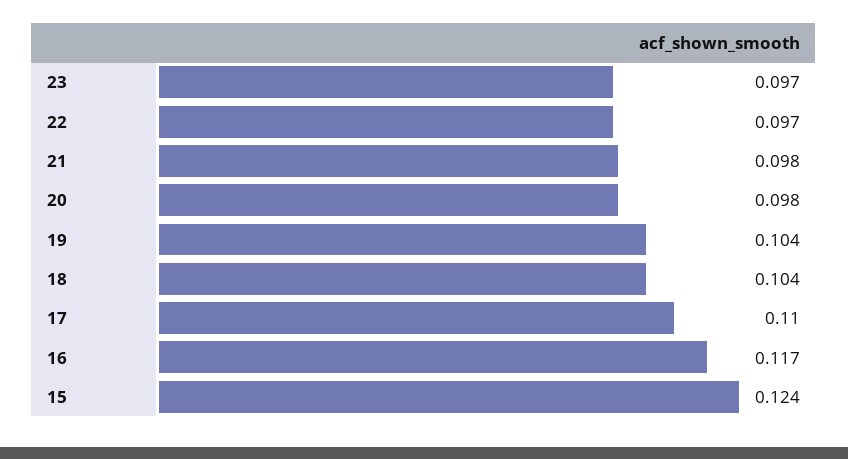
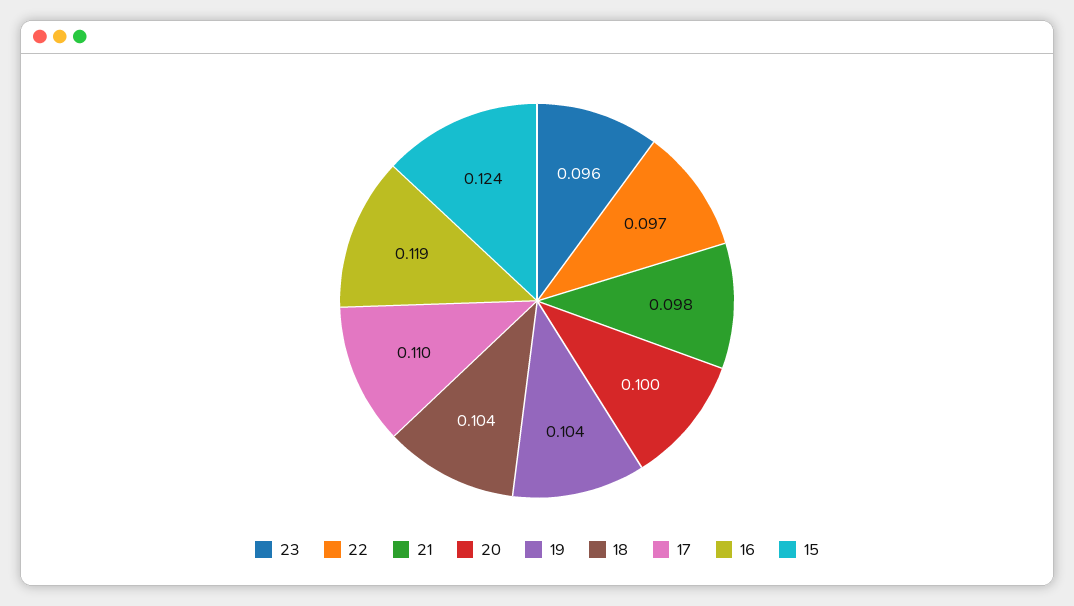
  {
-   "23": 0.097,
+   "23": 0.096,
    "22": 0.097,
    "21": 0.098,
-   "20": 0.098,
+   "20": 0.1,
    "19": 0.104,
    "18": 0.104,
    "17": 0.11,
-   "16": 0.117,
+   "16": 0.119,
    "15": 0.124
  }

